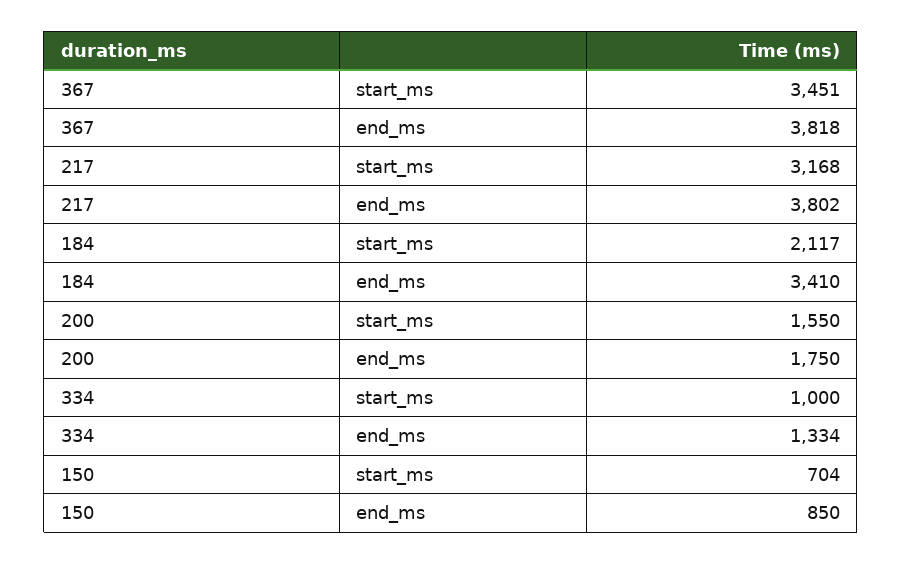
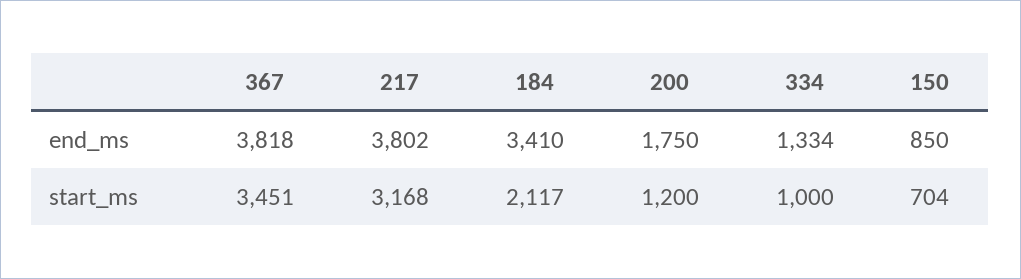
  {
    "367": {
      "start_ms": 3451,
      "end_ms": 3818
    },
    "217": {
      "start_ms": 3168,
      "end_ms": 3802
    },
    "184": {
      "start_ms": 2117,
      "end_ms": 3410
    },
    "200": {
-     "start_ms": 1550,
+     "start_ms": 1200,
      "end_ms": 1750
    },
    "334": {
      "start_ms": 1000,
      "end_ms": 1334
    },
    "150": {
      "start_ms": 704,
      "end_ms": 850
    }
  }

